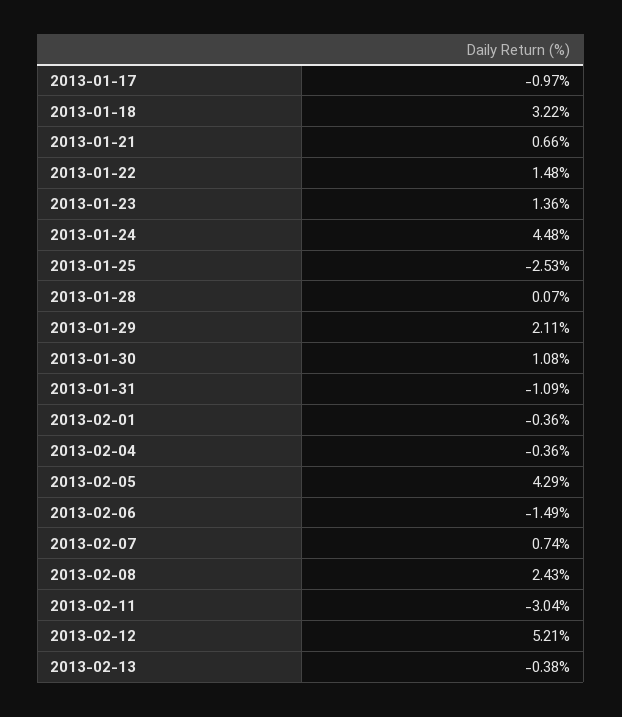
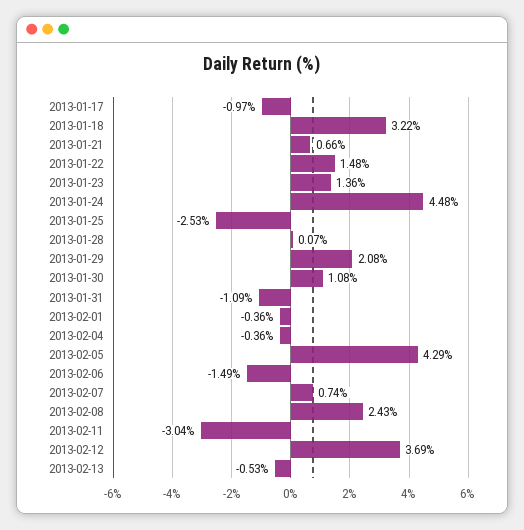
  {
    "2013-01-17": -0.97,
    "2013-01-18": 3.22,
    "2013-01-21": 0.66,
    "2013-01-22": 1.48,
    "2013-01-23": 1.36,
    "2013-01-24": 4.48,
    "2013-01-25": -2.53,
    "2013-01-28": 0.07,
-   "2013-01-29": 2.11,
+   "2013-01-29": 2.08,
    "2013-01-30": 1.08,
    "2013-01-31": -1.09,
    "2013-02-01": -0.36,
    "2013-02-04": -0.36,
    "2013-02-05": 4.29,
    "2013-02-06": -1.49,
    "2013-02-07": 0.74,
    "2013-02-08": 2.43,
    "2013-02-11": -3.04,
-   "2013-02-12": 5.21,
+   "2013-02-12": 3.69,
-   "2013-02-13": -0.38
+   "2013-02-13": -0.53
  }

